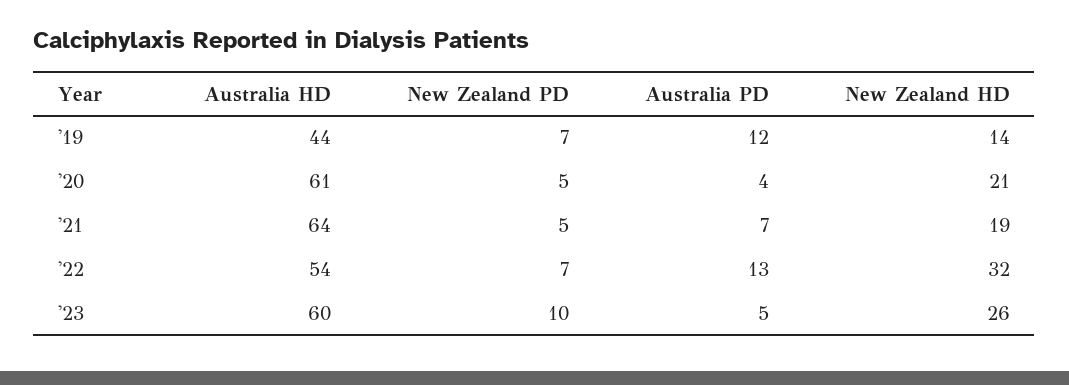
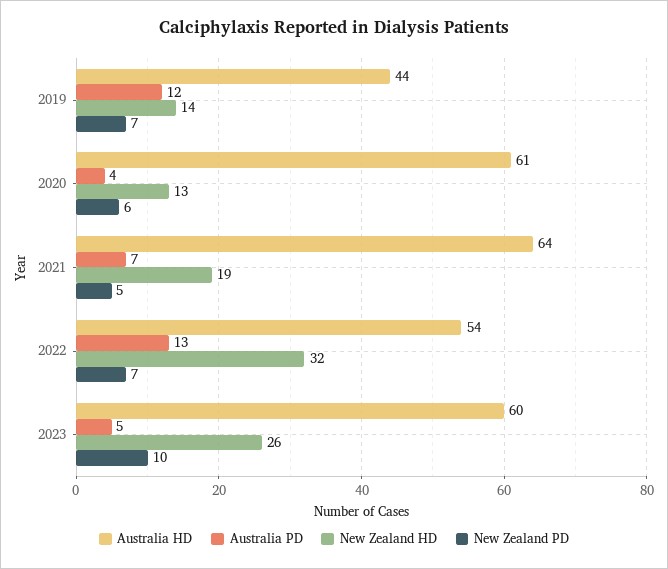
  {
    "Australia HD": {
      "'19": 44,
      "'20": 61,
      "'21": 64,
      "'22": 54,
      "'23": 60
    },
    "New Zealand PD": {
      "'19": 7,
-     "'20": 5,
+     "'20": 6,
      "'21": 5,
      "'22": 7,
      "'23": 10
    },
    "Australia PD": {
      "'19": 12,
      "'20": 4,
      "'21": 7,
      "'22": 13,
      "'23": 5
    },
    "New Zealand HD": {
      "'19": 14,
-     "'20": 21,
+     "'20": 13,
      "'21": 19,
      "'22": 32,
      "'23": 26
    }
  }

